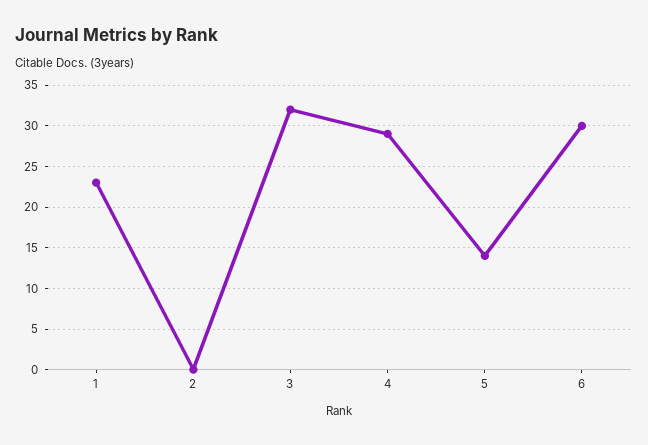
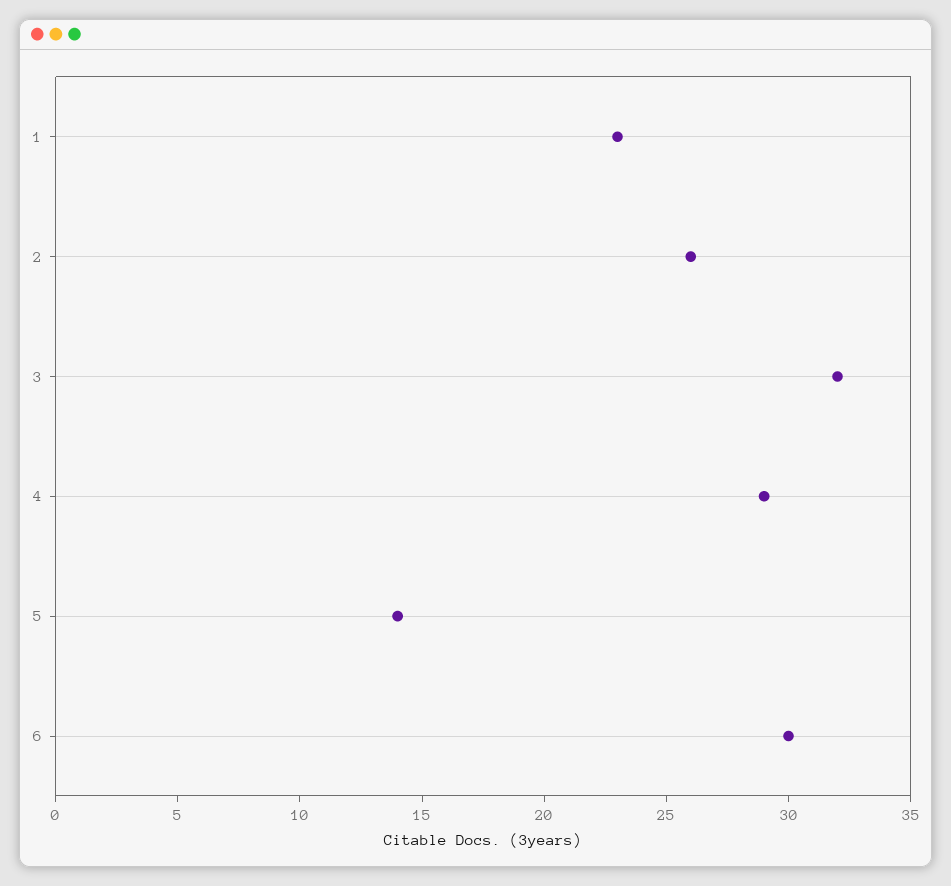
  {
    "1": 23,
-   "2": 0,
+   "2": 26,
    "3": 32,
    "4": 29,
    "5": 14,
    "6": 30
  }

